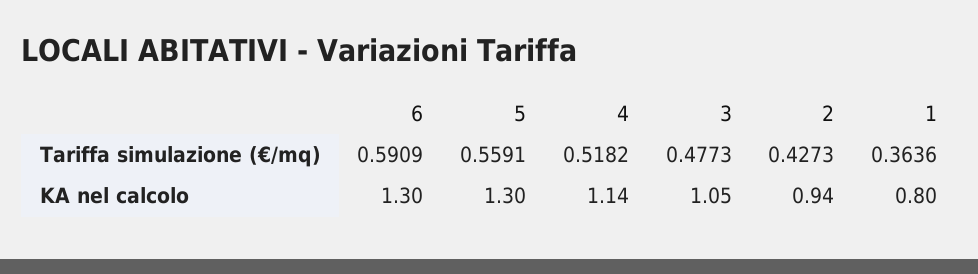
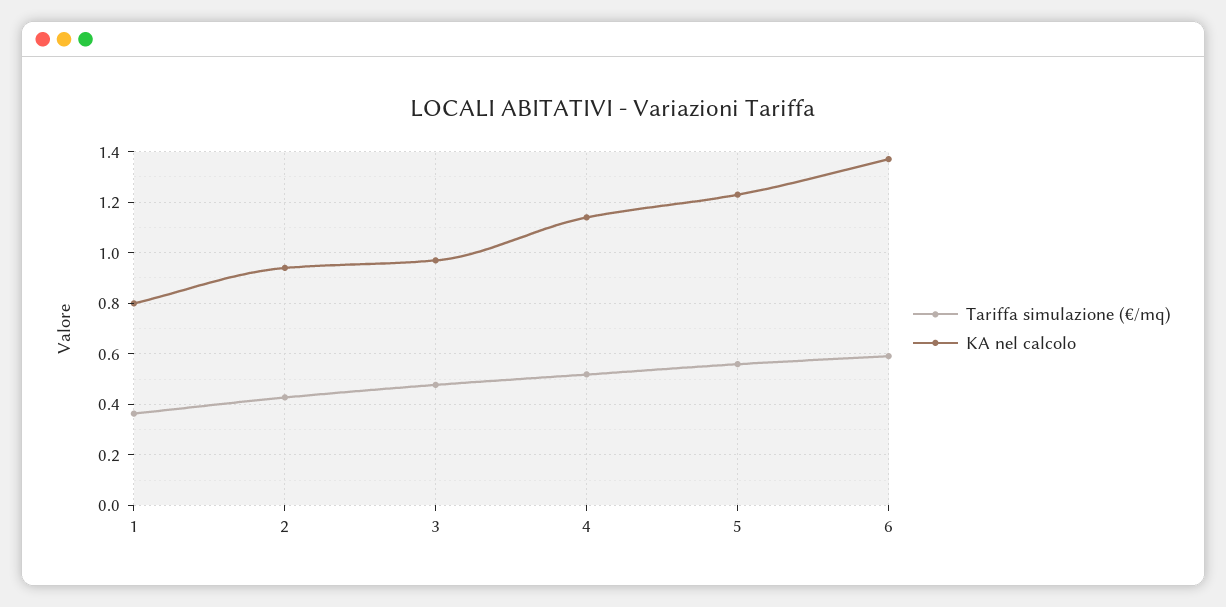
  {
    "Tariffa simulazione (€/mq)": {
      "6": 0.5909,
      "5": 0.5591,
      "4": 0.5182,
      "3": 0.4773,
      "2": 0.4273,
      "1": 0.3636
    },
    "KA nel calcolo": {
-     "6": 1.3,
+     "6": 1.375,
-     "5": 1.3,
+     "5": 1.225,
      "4": 1.14,
-     "3": 1.05,
+     "3": 0.975,
      "2": 0.94,
      "1": 0.8
    }
  }

